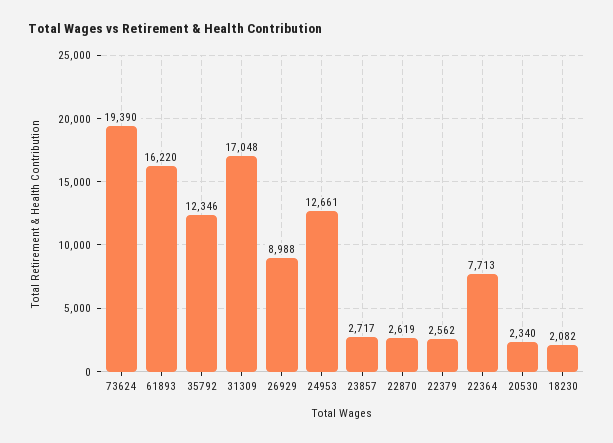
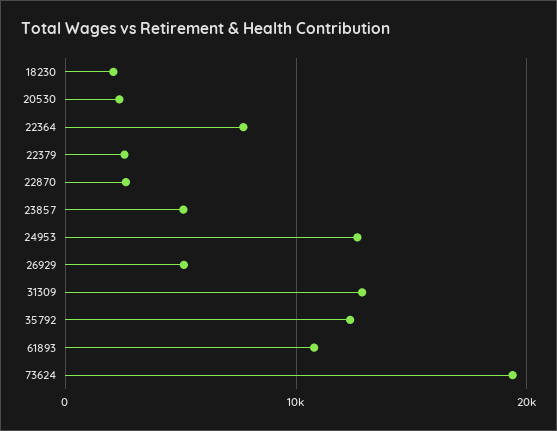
  {
    "73624": 19390,
-   "61893": 16220,
+   "61893": 11000,
    "35792": 12346,
-   "31309": 17048,
+   "31309": 13000,
-   "26929": 8988,
+   "26929": 5000,
    "24953": 12661,
-   "23857": 2717,
+   "23857": 5000,
    "22870": 2619,
    "22379": 2562,
    "22364": 7713,
    "20530": 2340,
    "18230": 2082
  }

